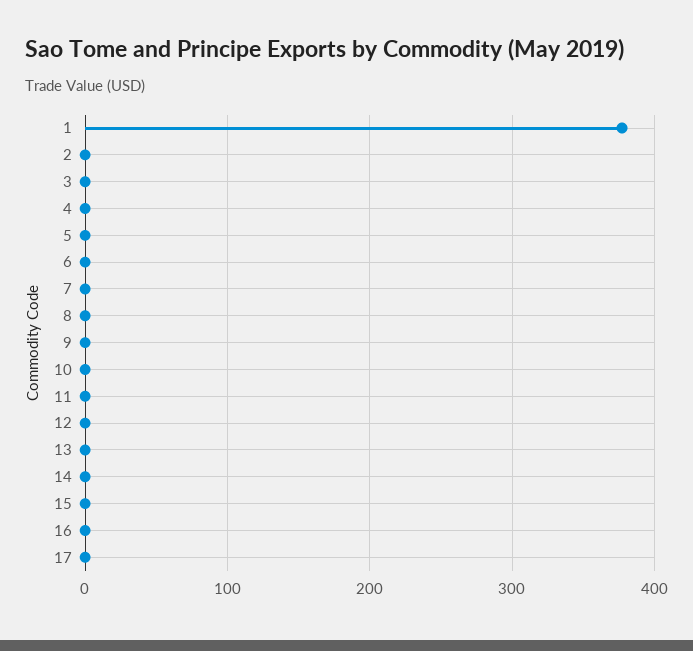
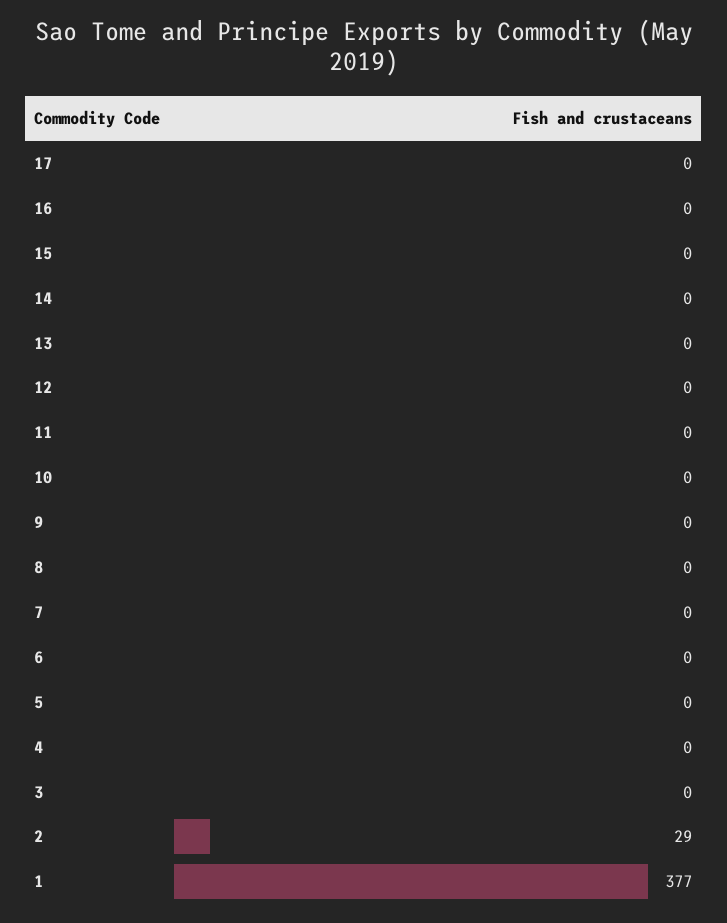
  {
    "1": 377,
-   "2": 0,
+   "2": 29,
    "3": 0,
    "4": 0,
    "5": 0,
    "6": 0,
    "7": 0,
    "8": 0,
    "9": 0,
    "10": 0,
    "11": 0,
    "12": 0,
    "13": 0,
    "14": 0,
    "15": 0,
    "16": 0,
    "17": 0
  }

